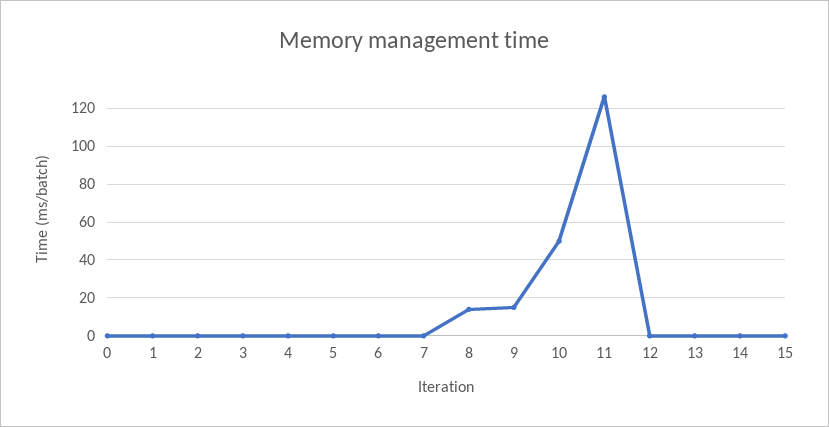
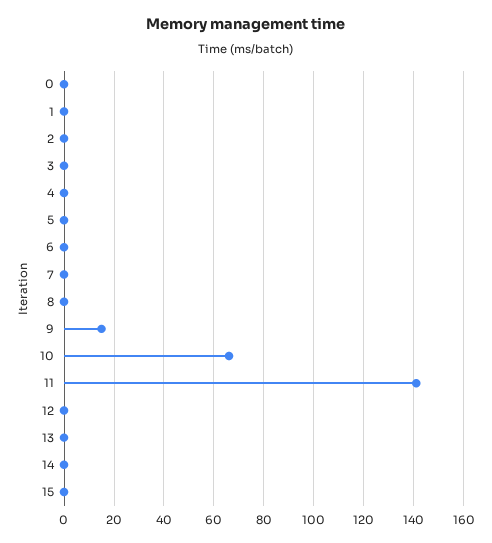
  {
    "0": 0,
    "1": 0,
    "2": 0,
    "3": 0,
    "4": 0,
    "5": 0,
    "6": 0,
    "7": 0,
-   "8": 15,
+   "8": 0,
    "9": 15,
-   "10": 50,
+   "10": 65,
-   "11": 125,
+   "11": 140,
    "12": 0,
    "13": 0,
    "14": 0,
    "15": 0
  }

